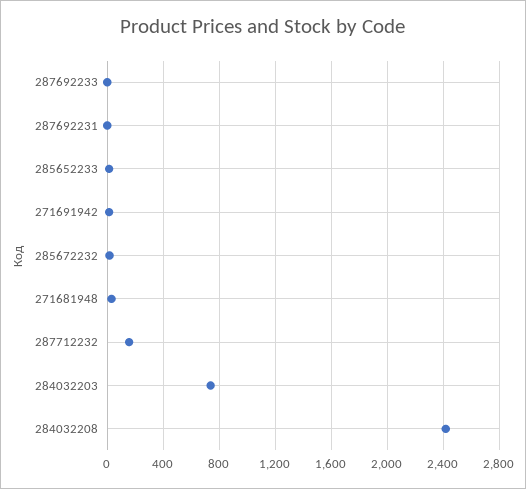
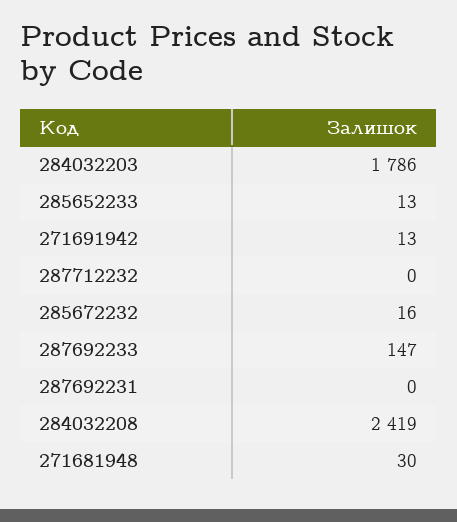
  {
-   "287692233": 0,
+   "287692233": 147,
    "287692231": 0,
    "285652233": 13,
    "271691942": 13,
    "285672232": 16,
    "271681948": 30,
-   "287712232": 150,
+   "287712232": 0,
-   "284032203": 750,
+   "284032203": 1786,
    "284032208": 2419
  }

